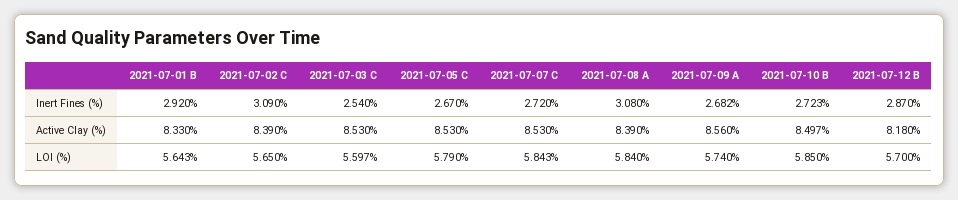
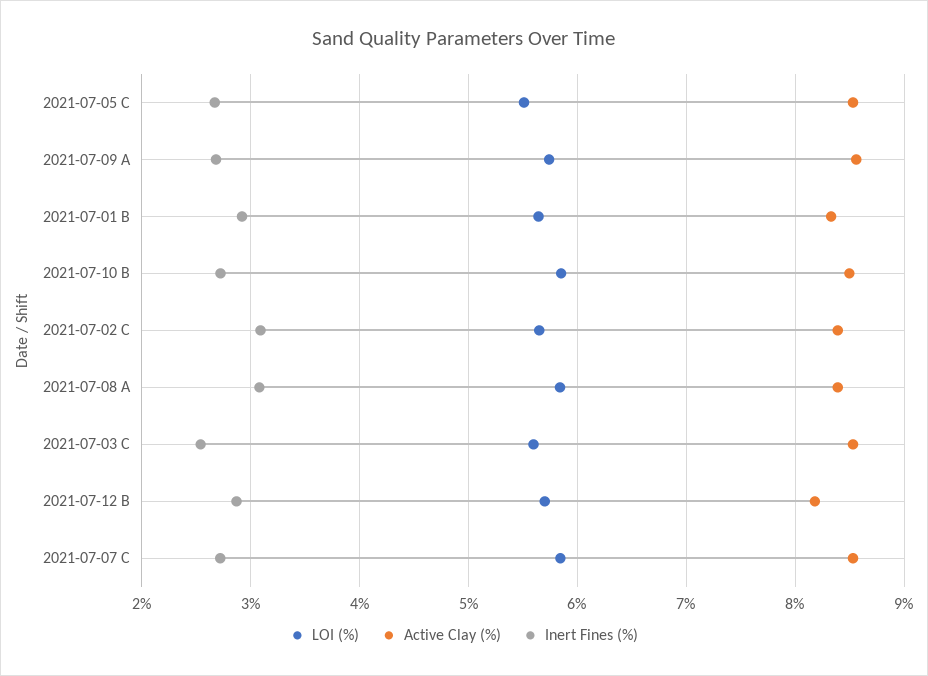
  {
    "Inert Fines (%)": {
      "2021-07-01 B": 2.92,
      "2021-07-02 C": 3.09,
      "2021-07-03 C": 2.54,
      "2021-07-05 C": 2.67,
      "2021-07-07 C": 2.72,
      "2021-07-08 A": 3.08,
      "2021-07-09 A": 2.682,
      "2021-07-10 B": 2.723,
      "2021-07-12 B": 2.87
    },
    "Active Clay (%)": {
      "2021-07-01 B": 8.33,
      "2021-07-02 C": 8.39,
      "2021-07-03 C": 8.53,
      "2021-07-05 C": 8.53,
      "2021-07-07 C": 8.53,
      "2021-07-08 A": 8.39,
      "2021-07-09 A": 8.56,
      "2021-07-10 B": 8.497,
      "2021-07-12 B": 8.18
    },
    "LOI (%)": {
      "2021-07-01 B": 5.643,
      "2021-07-02 C": 5.65,
      "2021-07-03 C": 5.597,
-     "2021-07-05 C": 5.79,
+     "2021-07-05 C": 5.5,
      "2021-07-07 C": 5.843,
      "2021-07-08 A": 5.84,
      "2021-07-09 A": 5.74,
      "2021-07-10 B": 5.85,
      "2021-07-12 B": 5.7
    }
  }

